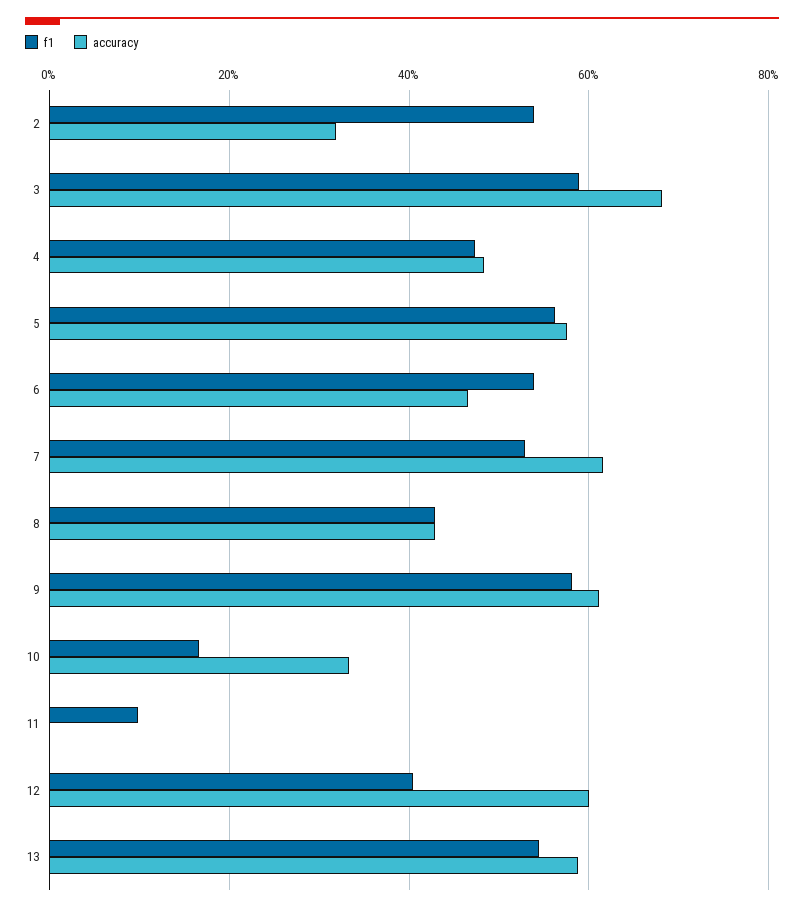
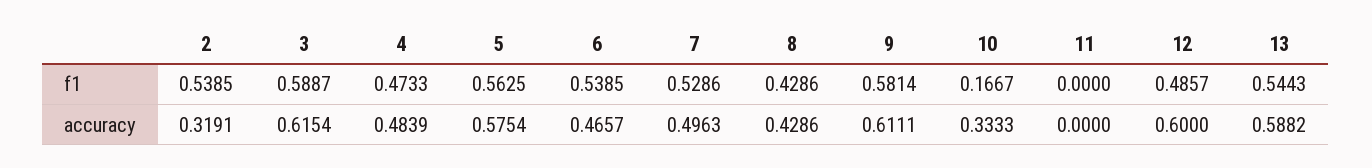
  {
    "f1": {
      "2": 0.5385,
      "3": 0.5887,
      "4": 0.4733,
      "5": 0.5625,
      "6": 0.5385,
      "7": 0.5286,
      "8": 0.4286,
      "9": 0.5814,
      "10": 0.1667,
-     "11": 0.1,
+     "11": 0,
-     "12": 0.4,
+     "12": 0.4857,
      "13": 0.5443
    },
    "accuracy": {
      "2": 0.3191,
-     "3": 0.68,
+     "3": 0.6154,
      "4": 0.4839,
      "5": 0.5754,
      "6": 0.4657,
-     "7": 0.62,
+     "7": 0.4963,
      "8": 0.4286,
      "9": 0.6111,
      "10": 0.3333,
      "11": 0,
      "12": 0.6,
      "13": 0.5882
    }
  }

